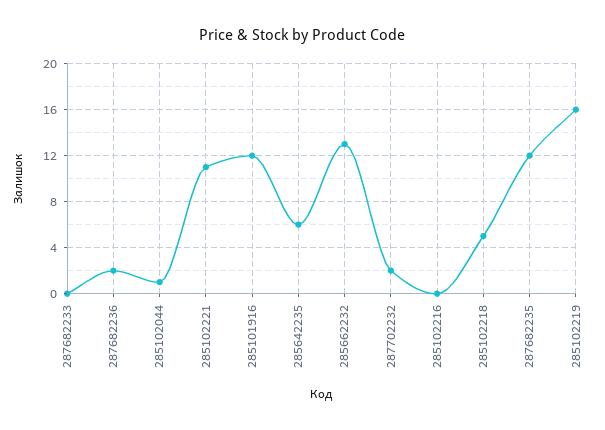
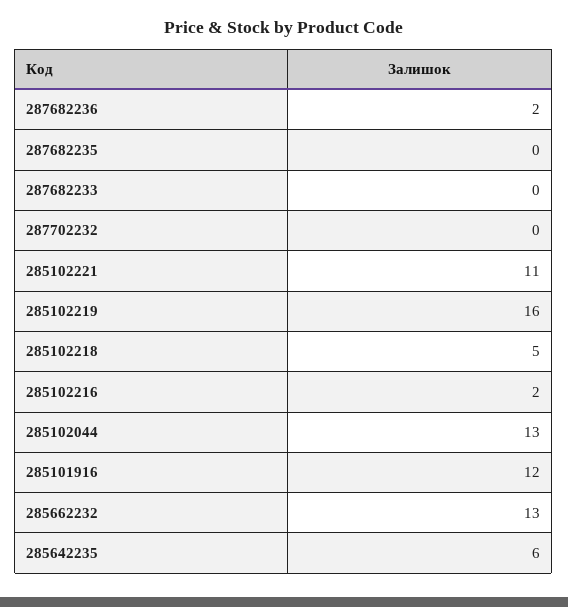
  {
    "287682233": 0,
    "287682236": 2,
-   "285102044": 1,
+   "285102044": 13,
    "285102221": 11,
    "285101916": 12,
    "285642235": 6,
    "285662232": 13,
-   "287702232": 2,
+   "287702232": 0,
-   "285102216": 0,
+   "285102216": 2,
    "285102218": 5,
-   "287682235": 12,
+   "287682235": 0,
    "285102219": 16
  }

